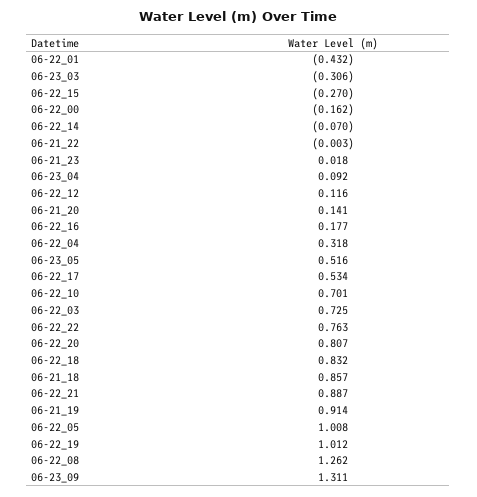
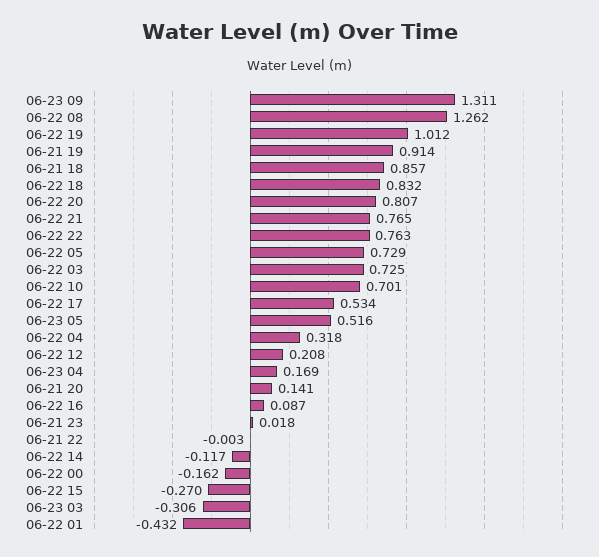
  {
    "06-22_01": -0.432,
    "06-23_03": -0.306,
    "06-22_15": -0.27,
    "06-22_00": -0.162,
-   "06-22_14": -0.07,
+   "06-22_14": -0.117,
    "06-21_22": -0.003,
    "06-21_23": 0.018,
-   "06-23_04": 0.092,
+   "06-23_04": 0.169,
-   "06-22_12": 0.116,
+   "06-22_12": 0.208,
    "06-21_20": 0.141,
-   "06-22_16": 0.177,
+   "06-22_16": 0.087,
    "06-22_04": 0.318,
    "06-23_05": 0.516,
    "06-22_17": 0.534,
    "06-22_10": 0.701,
    "06-22_03": 0.725,
    "06-22_22": 0.763,
    "06-22_20": 0.807,
    "06-22_18": 0.832,
    "06-21_18": 0.857,
-   "06-22_21": 0.887,
+   "06-22_21": 0.765,
    "06-21_19": 0.914,
-   "06-22_05": 1.008,
+   "06-22_05": 0.729,
    "06-22_19": 1.012,
    "06-22_08": 1.262,
    "06-23_09": 1.311
  }

